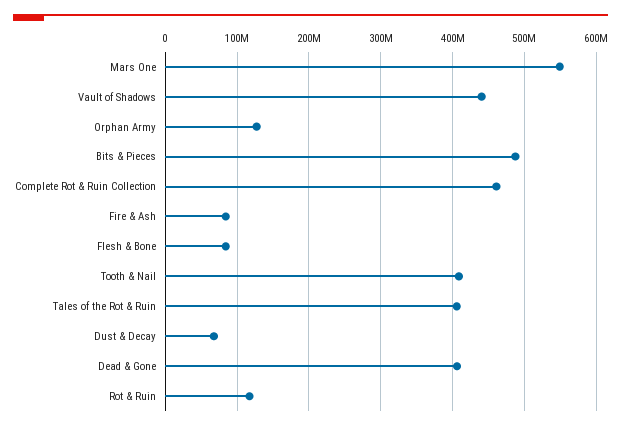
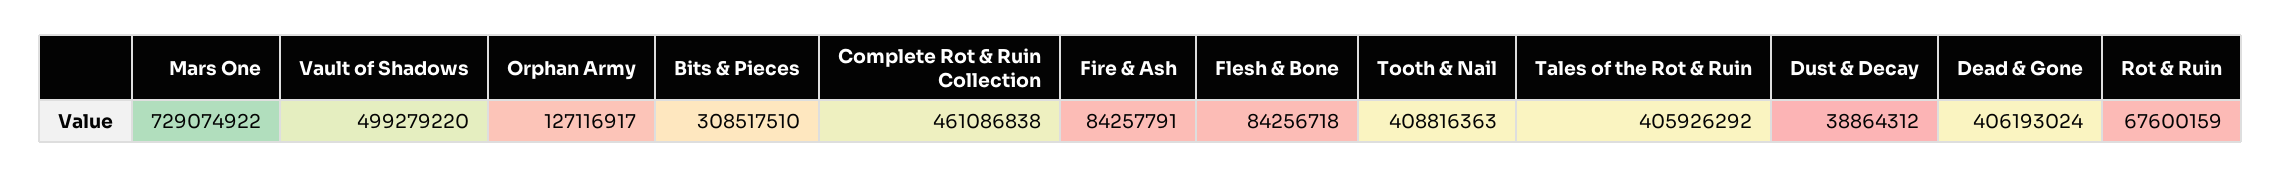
  {
-   "Mars One": 550000000,
+   "Mars One": 729074922,
-   "Vault of Shadows": 440000000,
+   "Vault of Shadows": 499279220,
    "Orphan Army": 127116917,
-   "Bits & Pieces": 490000000,
+   "Bits & Pieces": 308517510,
    "Complete Rot & Ruin Collection": 461086838,
    "Fire & Ash": 84257791,
    "Flesh & Bone": 84256718,
    "Tooth & Nail": 408816363,
    "Tales of the Rot & Ruin": 405926292,
-   "Dust & Decay": 70000000,
+   "Dust & Decay": 38864312,
    "Dead & Gone": 406193024,
-   "Rot & Ruin": 120000000
+   "Rot & Ruin": 67600159
  }

